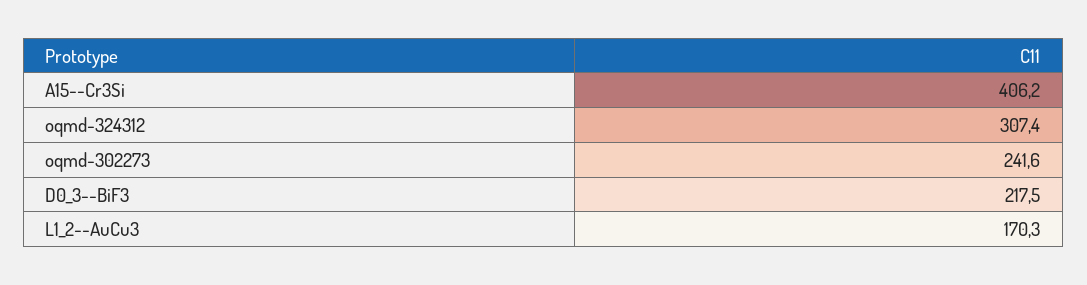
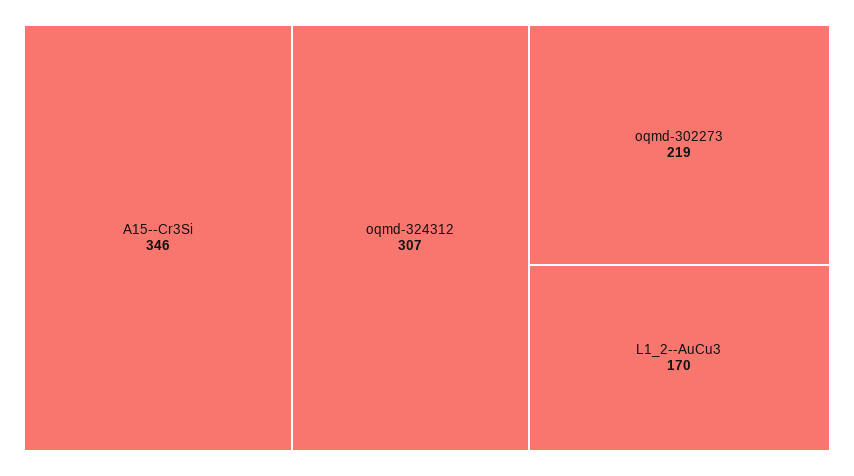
  {
-   "A15--Cr3Si": 406.2,
+   "A15--Cr3Si": 346,
    "oqmd-324312": 307.4,
-   "oqmd-302273": 241.6,
+   "oqmd-302273": 219,
-   "D0_3--BiF3": 217.5,
    "L1_2--AuCu3": 170.3
  }

